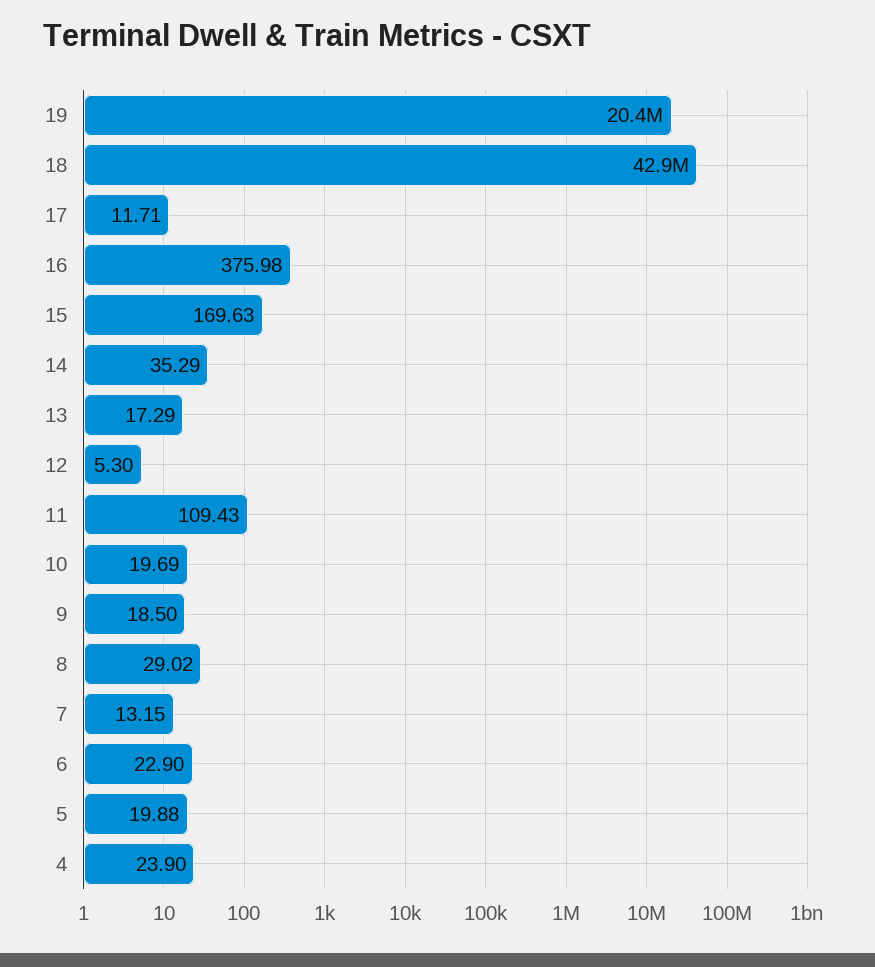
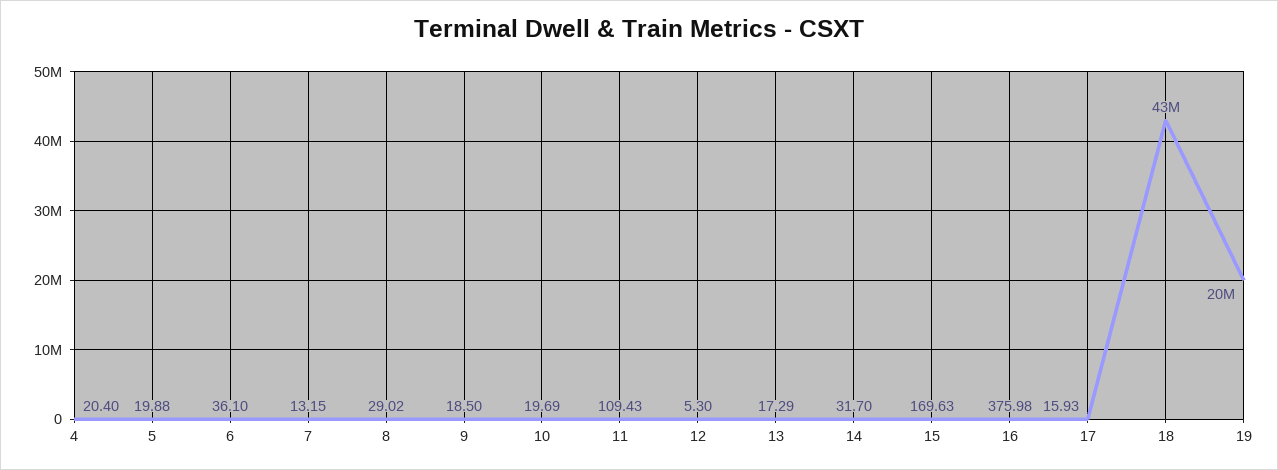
  {
    "19": 20400000,
    "18": 42900000,
-   "17": 11.71,
+   "17": 15.93,
    "16": 375.98,
    "15": 169.63,
-   "14": 35.29,
+   "14": 31.7,
    "13": 17.29,
    "12": 5.3,
    "11": 109.43,
    "10": 19.69,
    "9": 18.5,
    "8": 29.02,
    "7": 13.15,
-   "6": 22.9,
+   "6": 36.1,
    "5": 19.88,
-   "4": 23.9
+   "4": 20.4
  }

